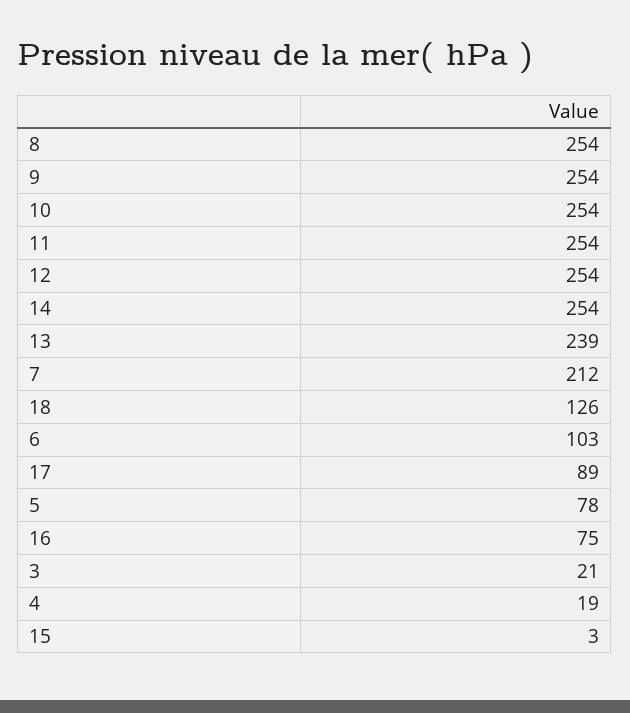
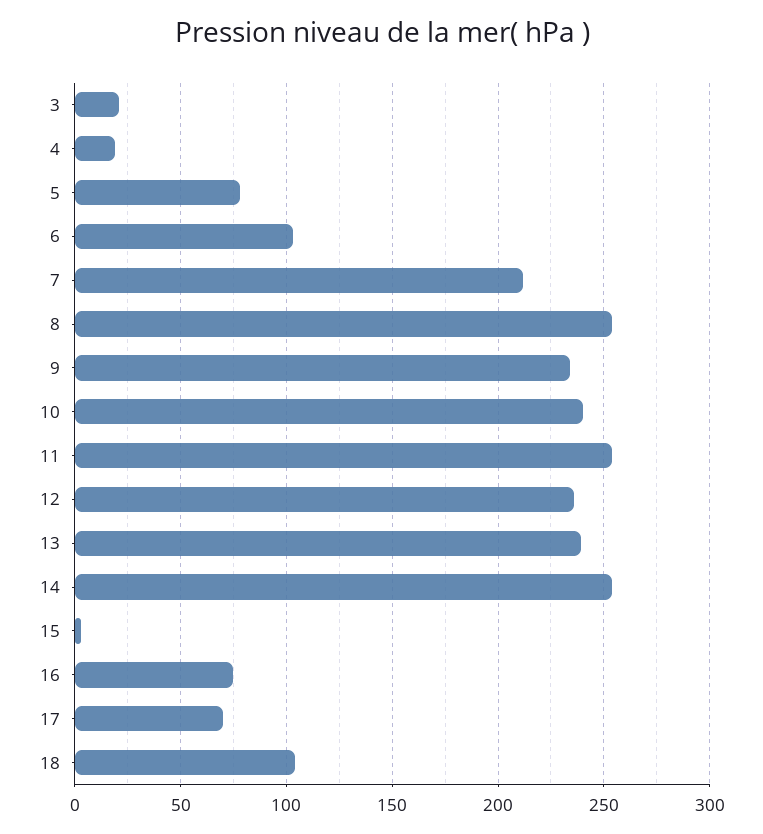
  {
    "8": 254,
-   "9": 254,
+   "9": 235,
-   "10": 254,
+   "10": 240,
    "11": 254,
-   "12": 254,
+   "12": 235,
    "14": 254,
    "13": 239,
    "7": 212,
-   "18": 126,
+   "18": 105,
    "6": 103,
-   "17": 89,
+   "17": 70,
    "5": 78,
    "16": 75,
    "3": 21,
    "4": 19,
    "15": 3
  }

